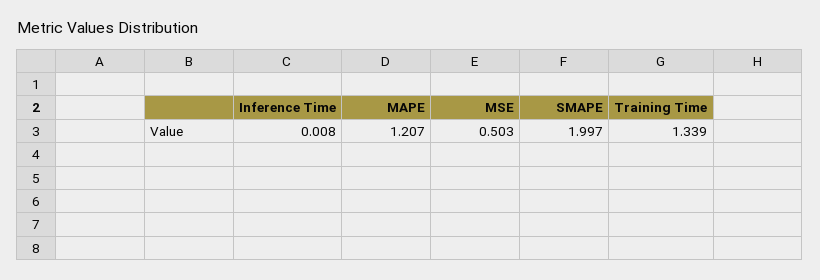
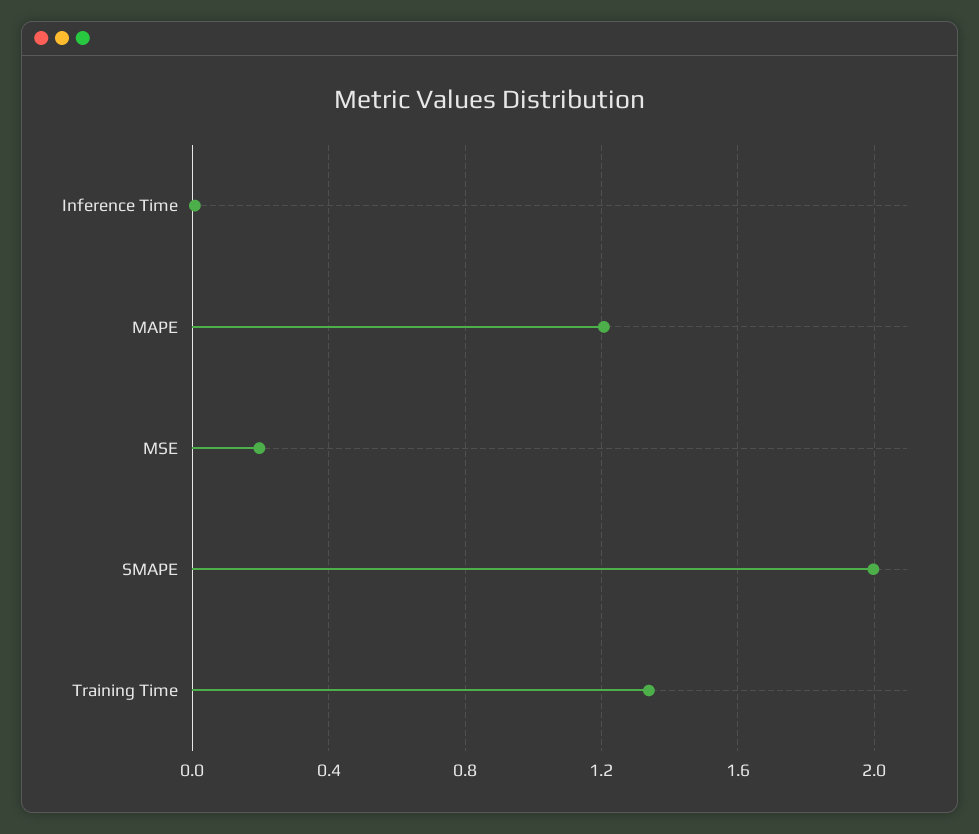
  {
    "Inference Time": 0.008,
    "MAPE": 1.207,
-   "MSE": 0.503,
+   "MSE": 0.2,
    "SMAPE": 1.997,
    "Training Time": 1.339
  }

